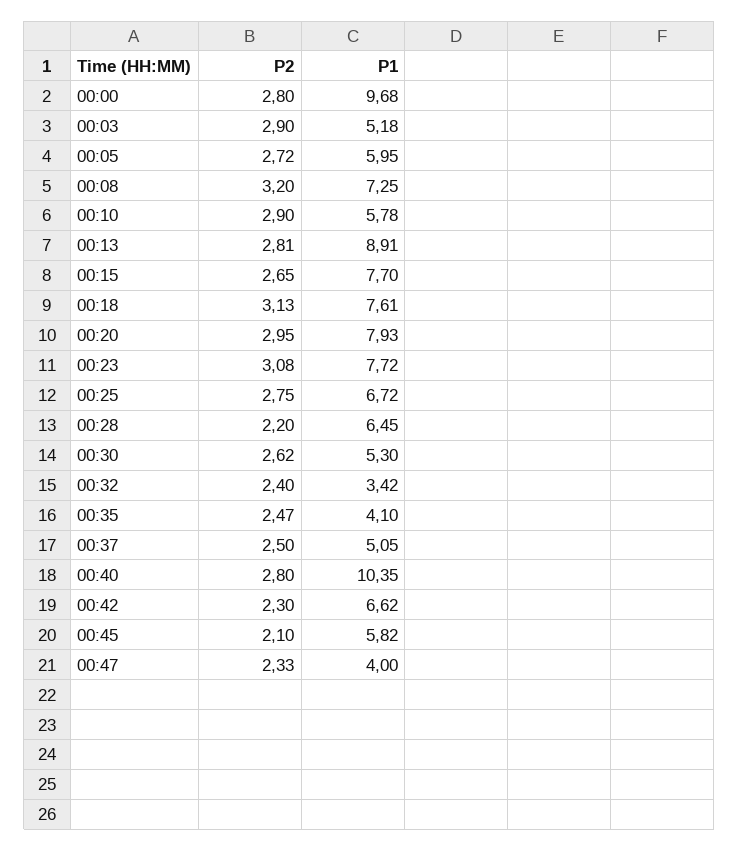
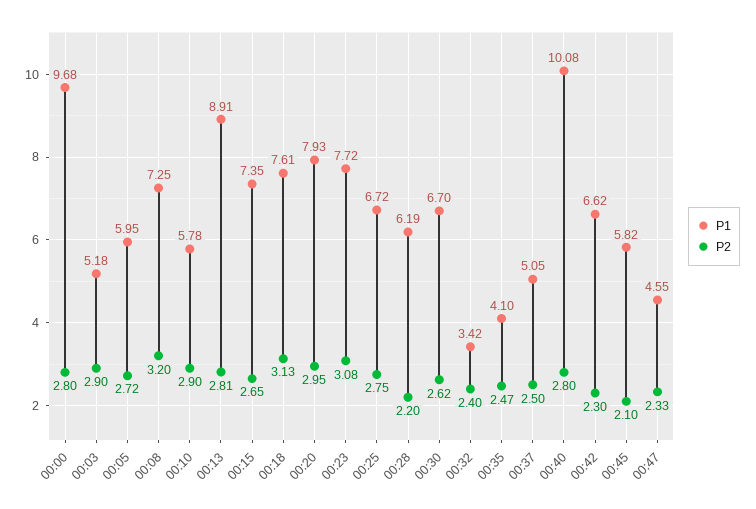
  {
    "P2": {
      "00:00": 2.8,
      "00:03": 2.9,
      "00:05": 2.72,
      "00:08": 3.2,
      "00:10": 2.9,
      "00:13": 2.81,
      "00:15": 2.65,
      "00:18": 3.13,
      "00:20": 2.95,
      "00:23": 3.08,
      "00:25": 2.75,
      "00:28": 2.2,
      "00:30": 2.62,
      "00:32": 2.4,
      "00:35": 2.47,
      "00:37": 2.5,
      "00:40": 2.8,
      "00:42": 2.3,
      "00:45": 2.1,
      "00:47": 2.33
    },
    "P1": {
      "00:00": 9.68,
      "00:03": 5.18,
      "00:05": 5.95,
      "00:08": 7.25,
      "00:10": 5.78,
      "00:13": 8.91,
-     "00:15": 7.7,
+     "00:15": 7.35,
      "00:18": 7.61,
      "00:20": 7.93,
      "00:23": 7.72,
      "00:25": 6.72,
-     "00:28": 6.45,
+     "00:28": 6.19,
-     "00:30": 5.3,
+     "00:30": 6.7,
      "00:32": 3.42,
      "00:35": 4.1,
      "00:37": 5.05,
-     "00:40": 10.35,
+     "00:40": 10.08,
      "00:42": 6.62,
      "00:45": 5.82,
-     "00:47": 4
+     "00:47": 4.55
    }
  }

